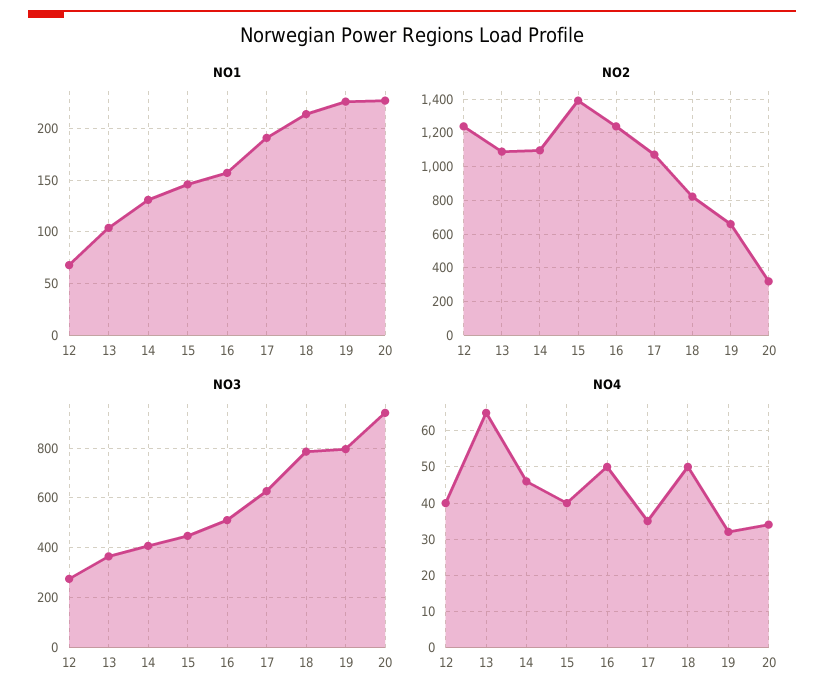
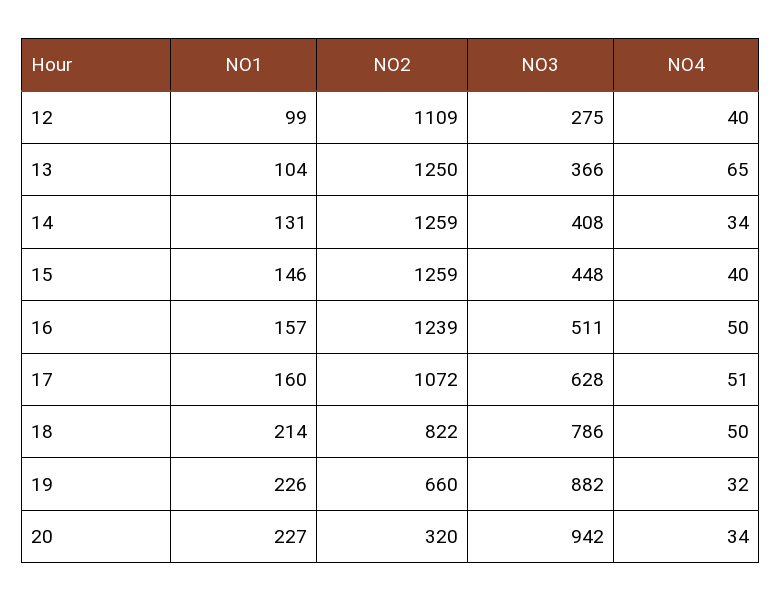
  {
    "NO1": {
-     "12": 70,
+     "12": 99,
      "13": 104,
      "14": 131,
      "15": 146,
      "16": 157,
-     "17": 190,
+     "17": 160,
      "18": 214,
      "19": 226,
      "20": 227
    },
    "NO2": {
-     "12": 1250,
+     "12": 1109,
-     "13": 1100,
+     "13": 1250,
-     "14": 1100,
+     "14": 1259,
-     "15": 1400,
+     "15": 1259,
      "16": 1239,
      "17": 1072,
      "18": 822,
      "19": 660,
      "20": 320
    },
    "NO3": {
      "12": 275,
      "13": 366,
      "14": 408,
      "15": 448,
      "16": 511,
      "17": 628,
      "18": 786,
-     "19": 800,
+     "19": 882,
      "20": 942
    },
    "NO4": {
      "12": 40,
      "13": 65,
-     "14": 45,
+     "14": 34,
      "15": 40,
      "16": 50,
-     "17": 35,
+     "17": 51,
      "18": 50,
      "19": 32,
      "20": 34
    }
  }

